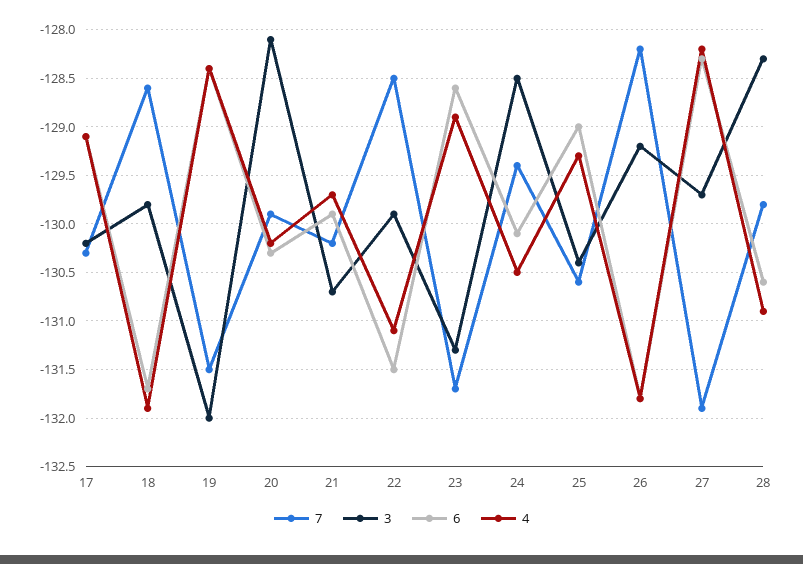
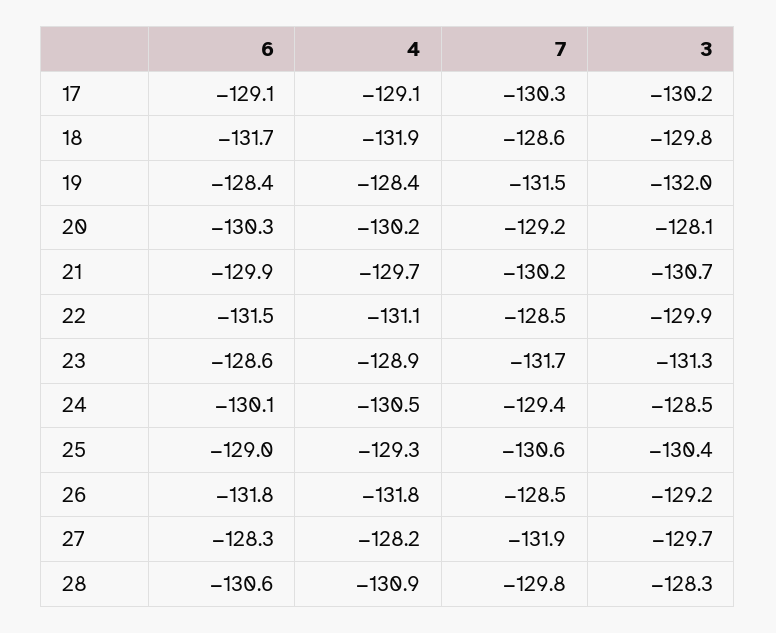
  {
    "7": {
      "17": -130.3,
      "18": -128.6,
      "19": -131.5,
-     "20": -129.9,
+     "20": -129.2,
      "21": -130.2,
      "22": -128.5,
      "23": -131.7,
      "24": -129.4,
      "25": -130.6,
-     "26": -128.2,
+     "26": -128.5,
      "27": -131.9,
      "28": -129.8
    },
    "3": {
      "17": -130.2,
      "18": -129.8,
      "19": -132,
      "20": -128.1,
      "21": -130.7,
      "22": -129.9,
      "23": -131.3,
      "24": -128.5,
      "25": -130.4,
      "26": -129.2,
      "27": -129.7,
      "28": -128.3
    },
    "6": {
      "17": -129.1,
      "18": -131.7,
      "19": -128.4,
      "20": -130.3,
      "21": -129.9,
      "22": -131.5,
      "23": -128.6,
      "24": -130.1,
      "25": -129,
      "26": -131.8,
      "27": -128.3,
      "28": -130.6
    },
    "4": {
      "17": -129.1,
      "18": -131.9,
      "19": -128.4,
      "20": -130.2,
      "21": -129.7,
      "22": -131.1,
      "23": -128.9,
      "24": -130.5,
      "25": -129.3,
      "26": -131.8,
      "27": -128.2,
      "28": -130.9
    }
  }

